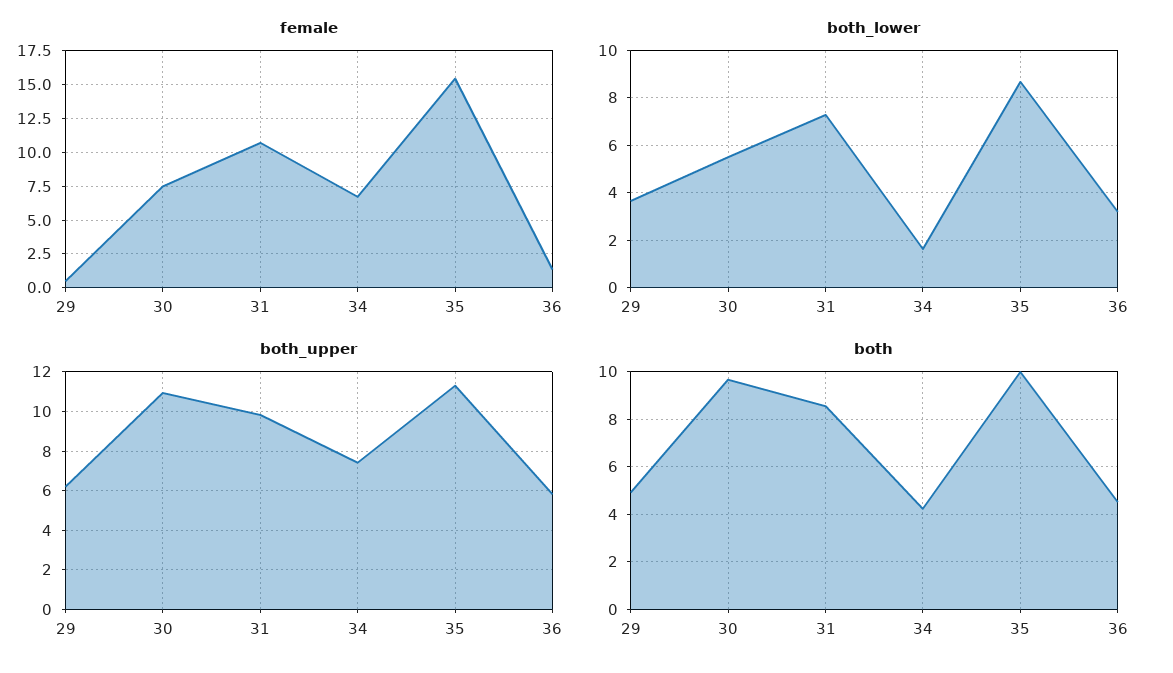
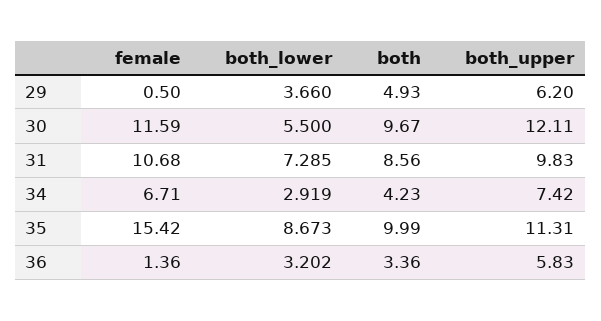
  {
    "female": {
      "29": 0.5,
-     "30": 7.5,
+     "30": 11.59,
      "31": 10.68,
      "34": 6.71,
      "35": 15.42,
      "36": 1.36
    },
    "both_lower": {
      "29": 3.66,
      "30": 5.5,
      "31": 7.285,
-     "34": 1.5,
+     "34": 2.919,
      "35": 8.673,
      "36": 3.202
    },
    "both_upper": {
      "29": 6.2,
-     "30": 11,
+     "30": 12.11,
      "31": 9.83,
      "34": 7.42,
      "35": 11.31,
      "36": 5.83
    },
    "both": {
      "29": 4.93,
      "30": 9.67,
      "31": 8.56,
      "34": 4.23,
      "35": 9.99,
-     "36": 4.5
+     "36": 3.36
    }
  }

